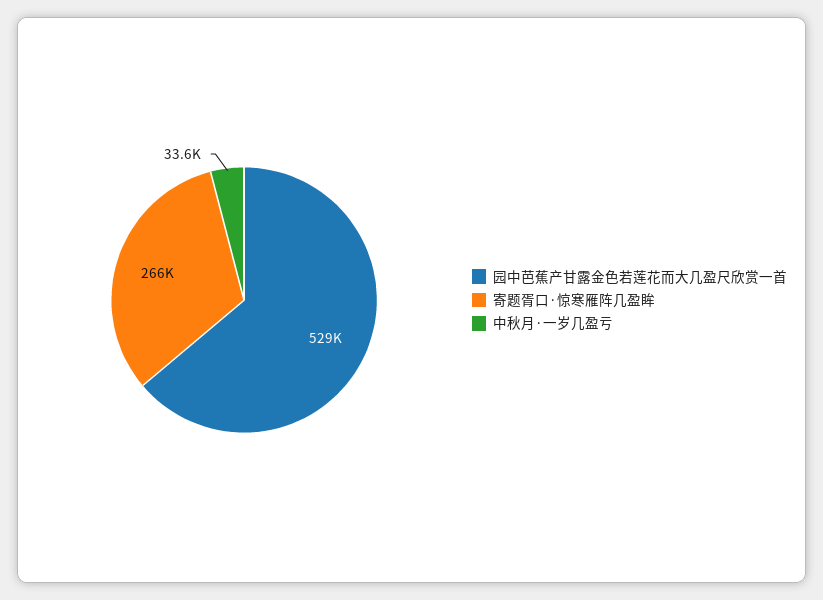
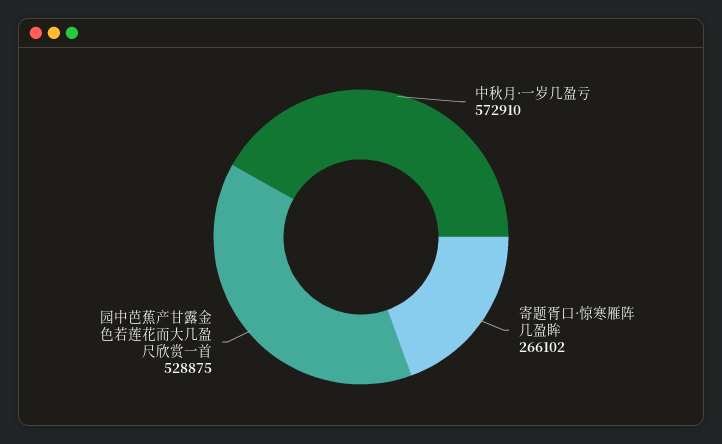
  {
    "园中芭蕉产甘露金色若莲花而大几盈尺欣赏一首": 528875,
    "寄题胥口·惊寒雁阵几盈眸": 266102,
-   "中秋月·一岁几盈亏": 33600
+   "中秋月·一岁几盈亏": 572910
  }

